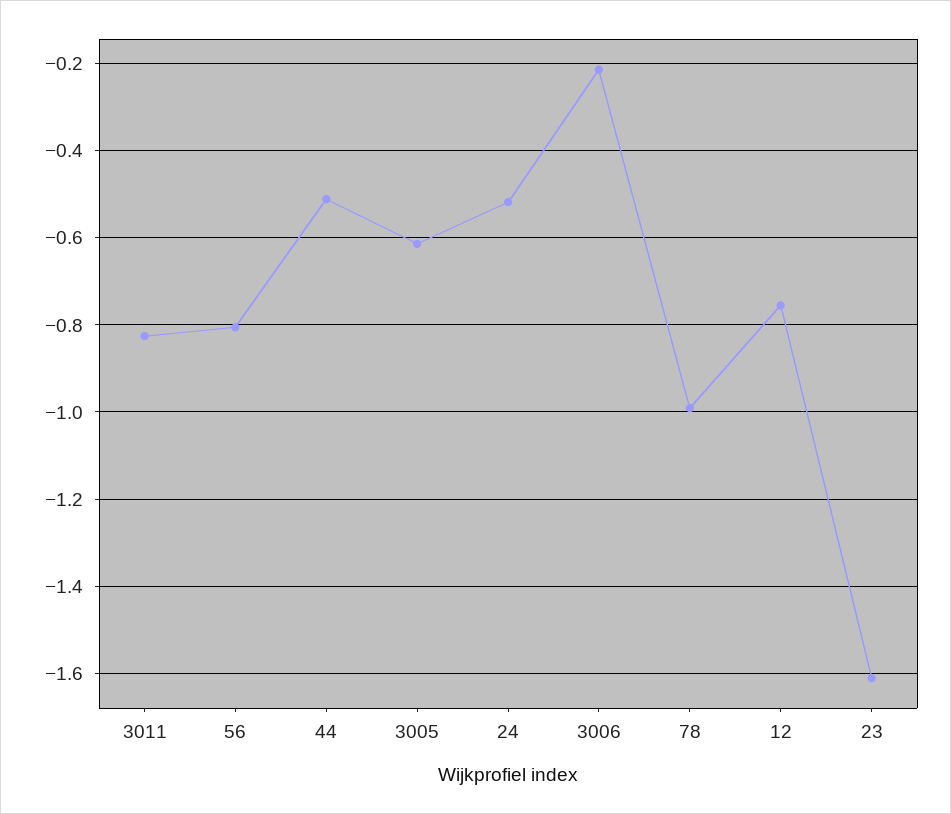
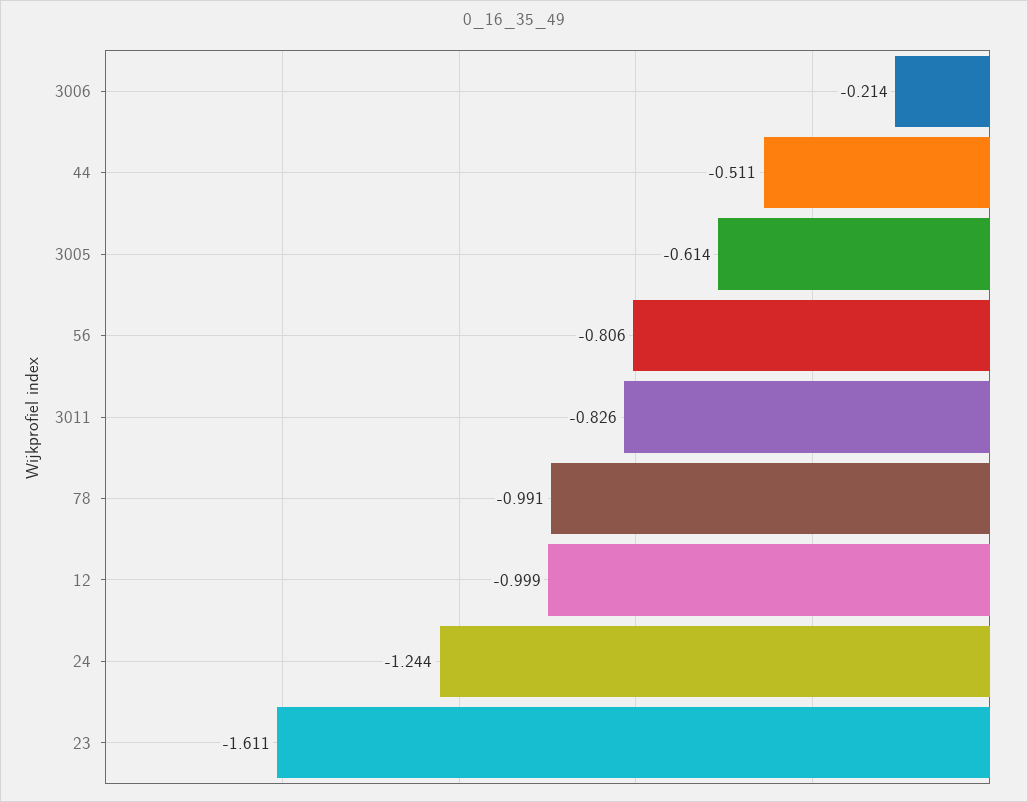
  {
    "3011": -0.826,
    "56": -0.806,
    "44": -0.511,
    "3005": -0.614,
-   "24": -0.52,
+   "24": -1.244,
    "3006": -0.214,
    "78": -0.991,
-   "12": -0.76,
+   "12": -0.999,
    "23": -1.611
  }

